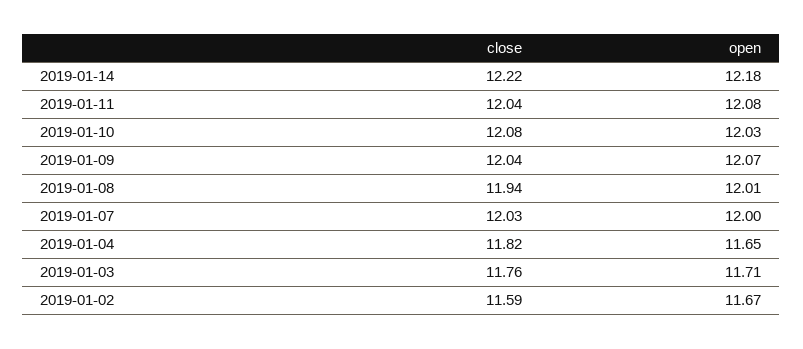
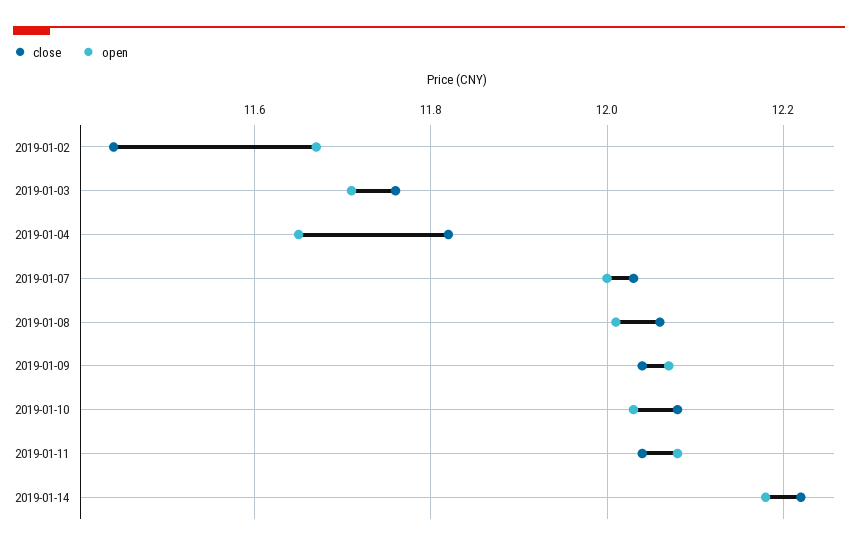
  {
    "close": {
      "2019-01-14": 12.22,
      "2019-01-11": 12.04,
      "2019-01-10": 12.08,
      "2019-01-09": 12.04,
-     "2019-01-08": 11.94,
+     "2019-01-08": 12.05,
      "2019-01-07": 12.03,
      "2019-01-04": 11.82,
      "2019-01-03": 11.76,
-     "2019-01-02": 11.59
+     "2019-01-02": 11.45
    },
    "open": {
      "2019-01-14": 12.18,
      "2019-01-11": 12.08,
      "2019-01-10": 12.03,
      "2019-01-09": 12.07,
      "2019-01-08": 12.01,
      "2019-01-07": 12,
      "2019-01-04": 11.65,
      "2019-01-03": 11.71,
      "2019-01-02": 11.67
    }
  }

